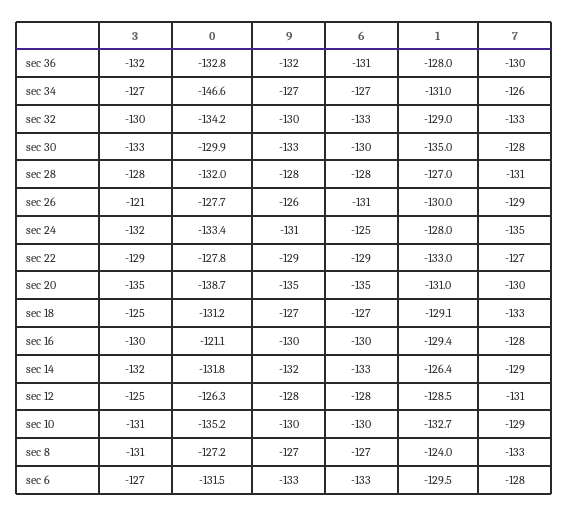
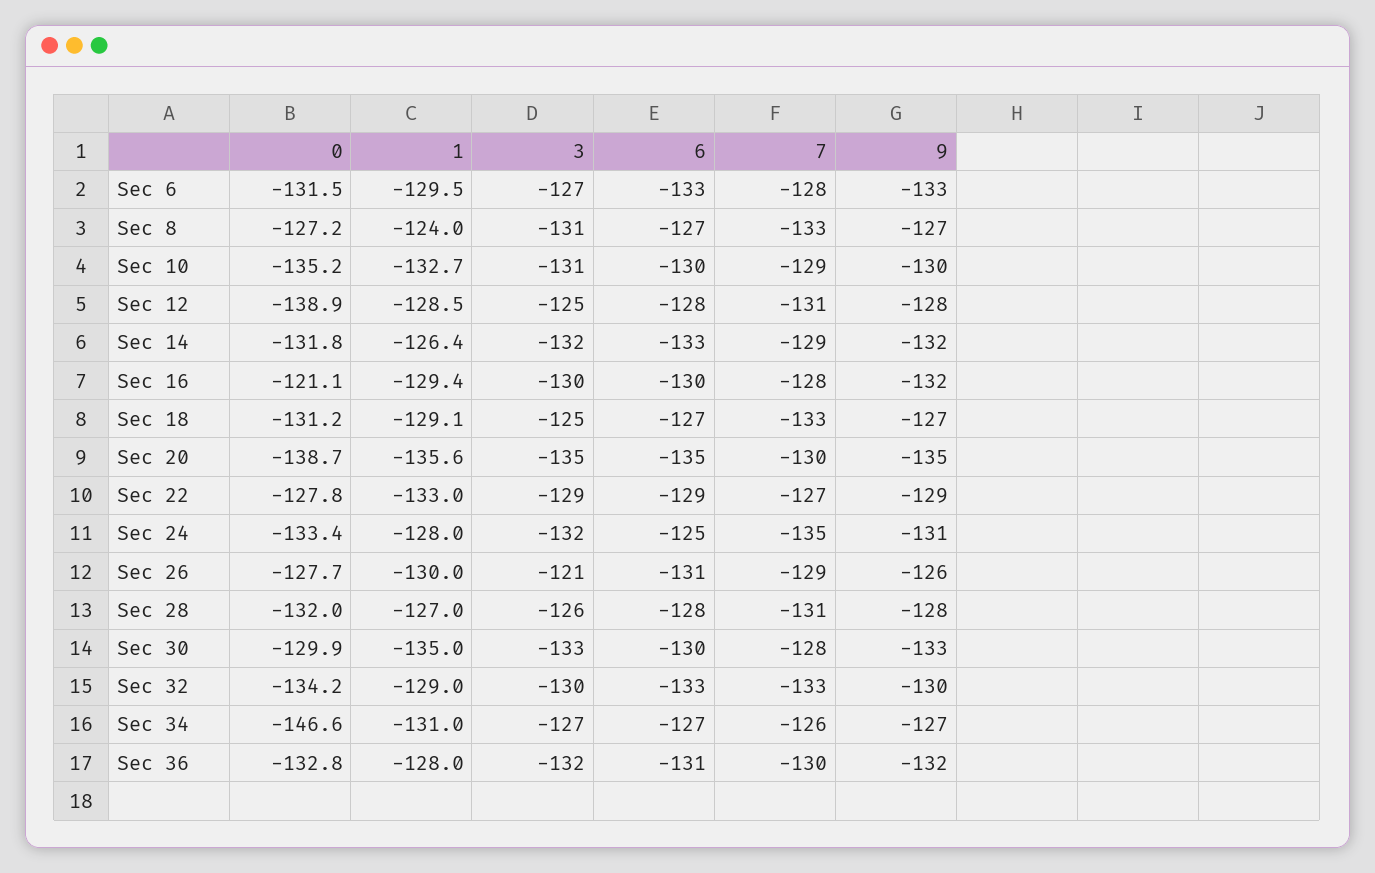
  {
    "3": {
      "sec 36": -132,
      "sec 34": -127,
      "sec 32": -130,
      "sec 30": -133,
-     "sec 28": -128,
+     "sec 28": -126,
      "sec 26": -121,
      "sec 24": -132,
      "sec 22": -129,
      "sec 20": -135,
      "sec 18": -125,
      "sec 16": -130,
      "sec 14": -132,
      "sec 12": -125,
      "sec 10": -131,
      "sec 8": -131,
      "sec 6": -127
    },
    "0": {
      "sec 36": -132.8,
      "sec 34": -146.6,
      "sec 32": -134.2,
      "sec 30": -129.9,
      "sec 28": -132,
      "sec 26": -127.7,
      "sec 24": -133.4,
      "sec 22": -127.8,
      "sec 20": -138.7,
      "sec 18": -131.2,
      "sec 16": -121.1,
      "sec 14": -131.8,
-     "sec 12": -126.3,
+     "sec 12": -138.9,
      "sec 10": -135.2,
      "sec 8": -127.2,
      "sec 6": -131.5
    },
    "9": {
      "sec 36": -132,
      "sec 34": -127,
      "sec 32": -130,
      "sec 30": -133,
      "sec 28": -128,
      "sec 26": -126,
      "sec 24": -131,
      "sec 22": -129,
      "sec 20": -135,
      "sec 18": -127,
-     "sec 16": -130,
+     "sec 16": -132,
      "sec 14": -132,
      "sec 12": -128,
      "sec 10": -130,
      "sec 8": -127,
      "sec 6": -133
    },
    "6": {
      "sec 36": -131,
      "sec 34": -127,
      "sec 32": -133,
      "sec 30": -130,
      "sec 28": -128,
      "sec 26": -131,
      "sec 24": -125,
      "sec 22": -129,
      "sec 20": -135,
      "sec 18": -127,
      "sec 16": -130,
      "sec 14": -133,
      "sec 12": -128,
      "sec 10": -130,
      "sec 8": -127,
      "sec 6": -133
    },
    "1": {
      "sec 36": -128,
      "sec 34": -131,
      "sec 32": -129,
      "sec 30": -135,
      "sec 28": -127,
      "sec 26": -130,
      "sec 24": -128,
      "sec 22": -133,
-     "sec 20": -131,
+     "sec 20": -135.6,
      "sec 18": -129.1,
      "sec 16": -129.4,
      "sec 14": -126.4,
      "sec 12": -128.5,
      "sec 10": -132.7,
      "sec 8": -124,
      "sec 6": -129.5
    },
    "7": {
      "sec 36": -130,
      "sec 34": -126,
      "sec 32": -133,
      "sec 30": -128,
      "sec 28": -131,
      "sec 26": -129,
      "sec 24": -135,
      "sec 22": -127,
      "sec 20": -130,
      "sec 18": -133,
      "sec 16": -128,
      "sec 14": -129,
      "sec 12": -131,
      "sec 10": -129,
      "sec 8": -133,
      "sec 6": -128
    }
  }

